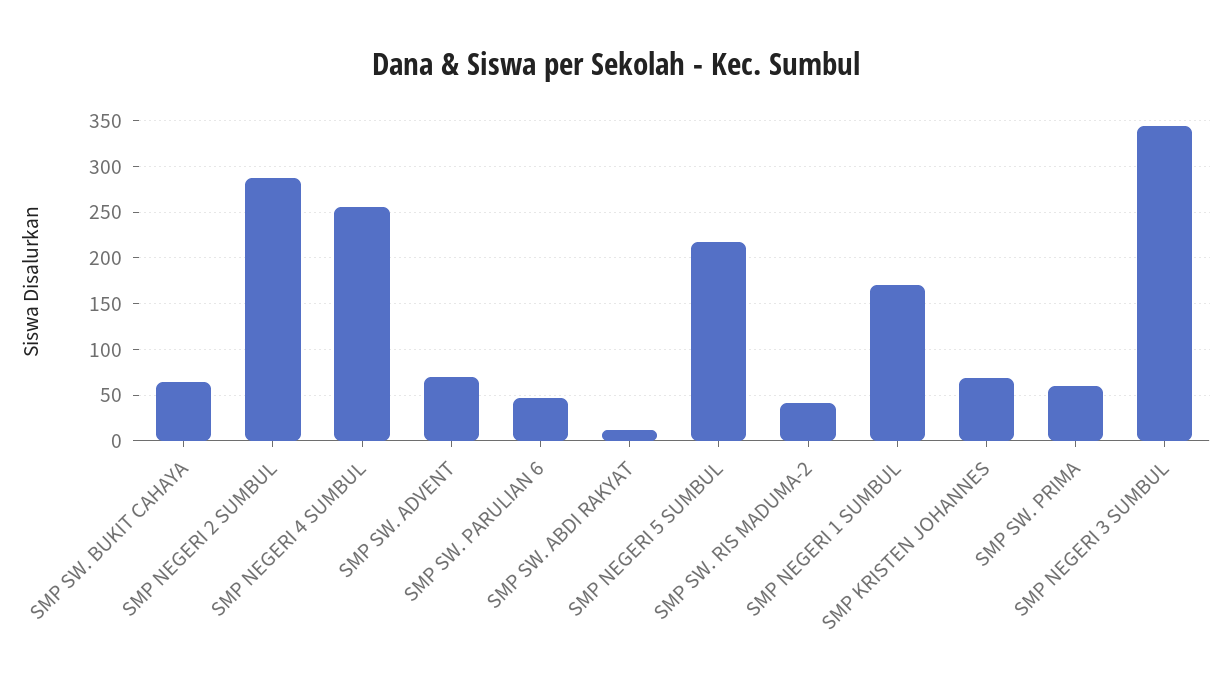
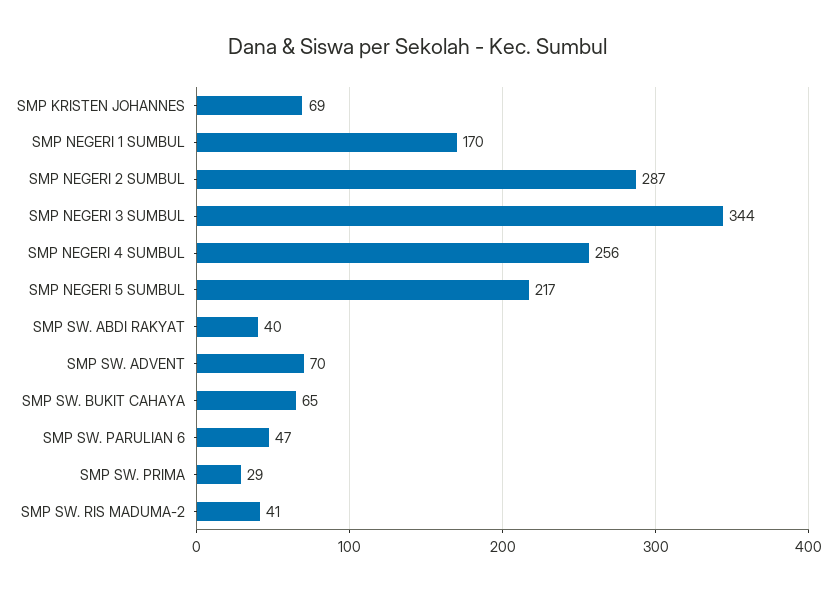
  {
    "SMP SW. BUKIT CAHAYA": 65,
    "SMP NEGERI 2 SUMBUL": 287,
    "SMP NEGERI 4 SUMBUL": 256,
    "SMP SW. ADVENT": 70,
    "SMP SW. PARULIAN 6": 47,
-   "SMP SW. ABDI RAKYAT": 10,
+   "SMP SW. ABDI RAKYAT": 40,
    "SMP NEGERI 5 SUMBUL": 217,
    "SMP SW. RIS MADUMA-2": 41,
    "SMP NEGERI 1 SUMBUL": 170,
    "SMP KRISTEN JOHANNES": 69,
-   "SMP SW. PRIMA": 60,
+   "SMP SW. PRIMA": 29,
    "SMP NEGERI 3 SUMBUL": 344
  }

